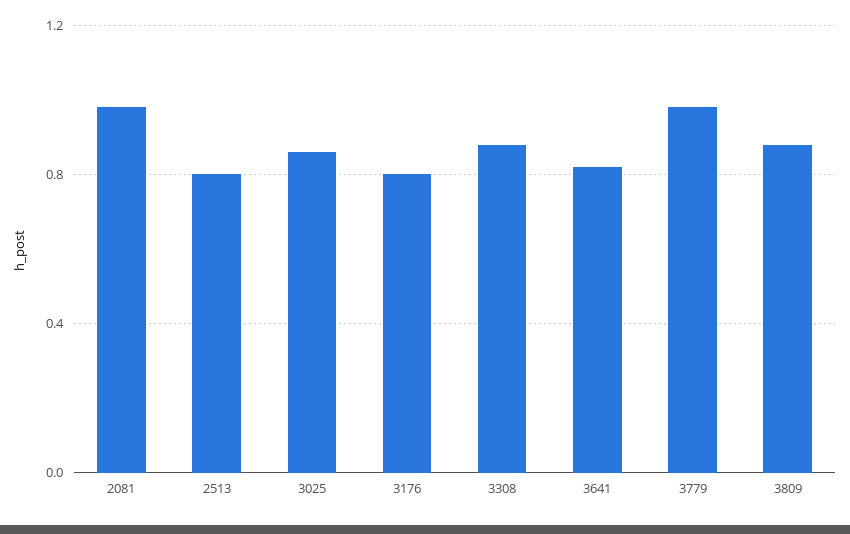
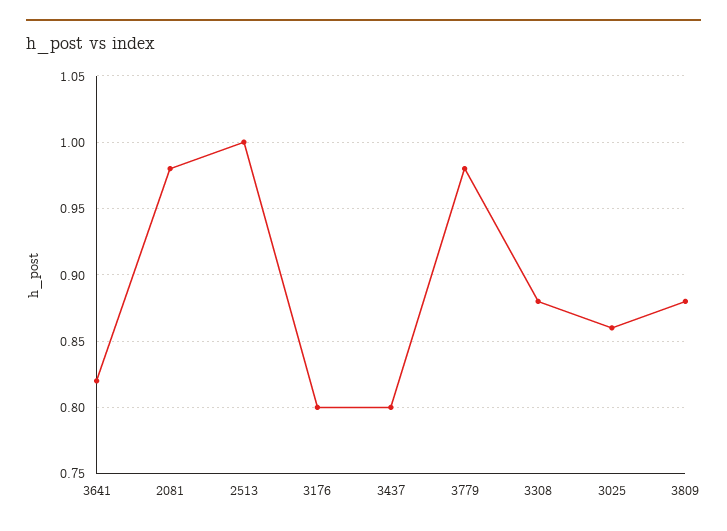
  {
    "2081": 0.98,
-   "2513": 0.8,
+   "2513": 1,
    "3025": 0.86,
    "3176": 0.8,
    "3308": 0.88,
    "3641": 0.82,
    "3779": 0.98,
-   "3809": 0.88
+   "3809": 0.88,
+   "3437": 0.8
  }

